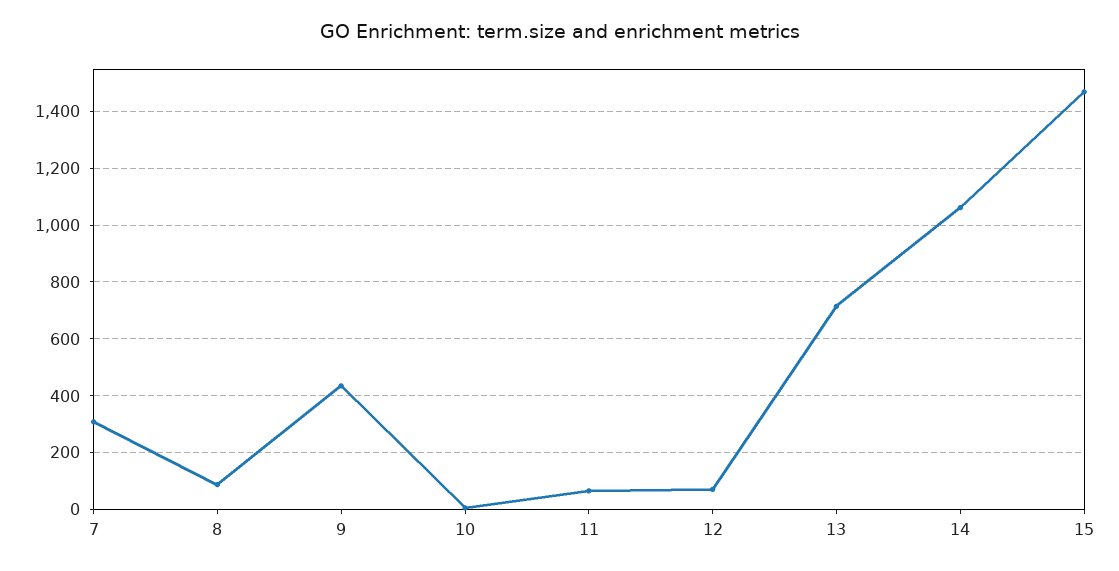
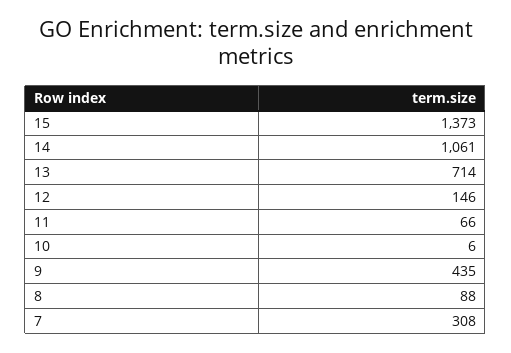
  {
    "7": 308,
    "8": 88,
    "9": 435,
    "10": 6,
    "11": 66,
-   "12": 75,
+   "12": 146,
    "13": 714,
    "14": 1061,
-   "15": 1475
+   "15": 1373
  }

